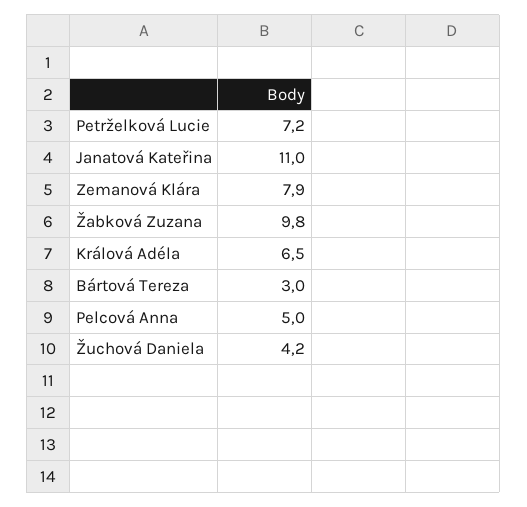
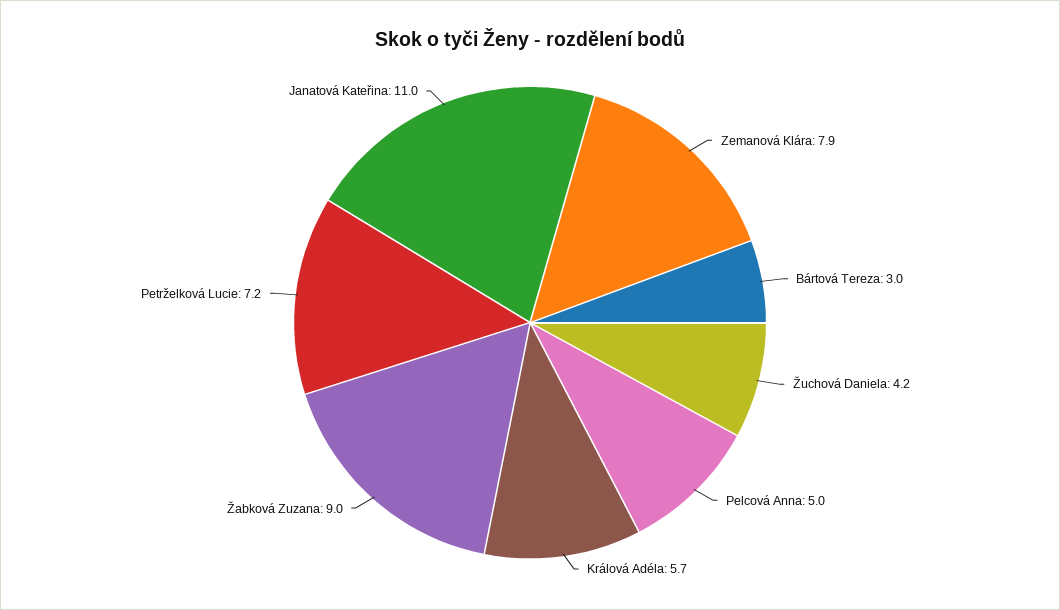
  {
    "Petrželková Lucie": 7.2,
    "Janatová Kateřina": 11,
    "Zemanová Klára": 7.9,
-   "Žabková Zuzana": 9.8,
+   "Žabková Zuzana": 9,
-   "Králová Adéla": 6.5,
+   "Králová Adéla": 5.7,
    "Bártová Tereza": 3,
    "Pelcová Anna": 5,
    "Žuchová Daniela": 4.2
  }

